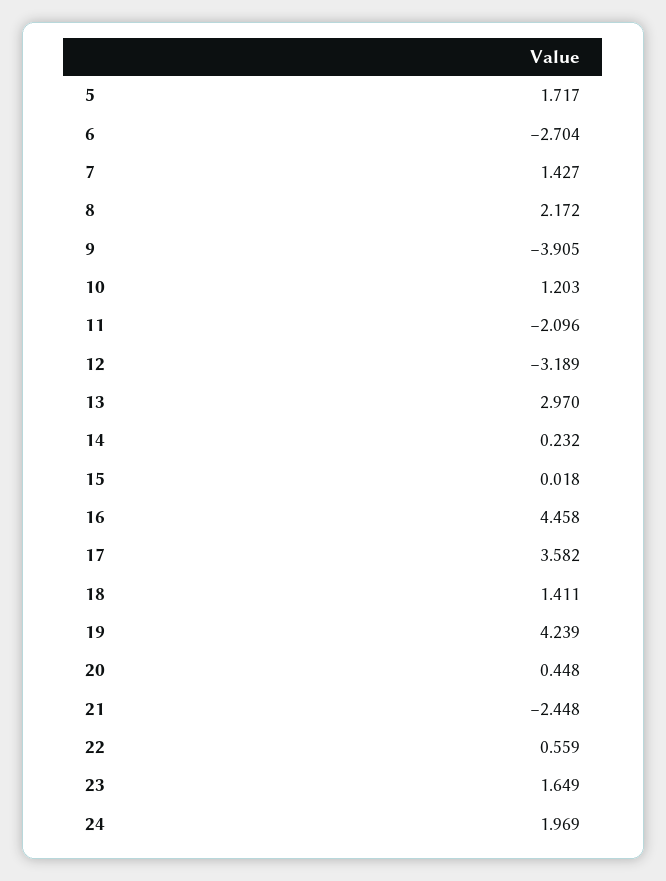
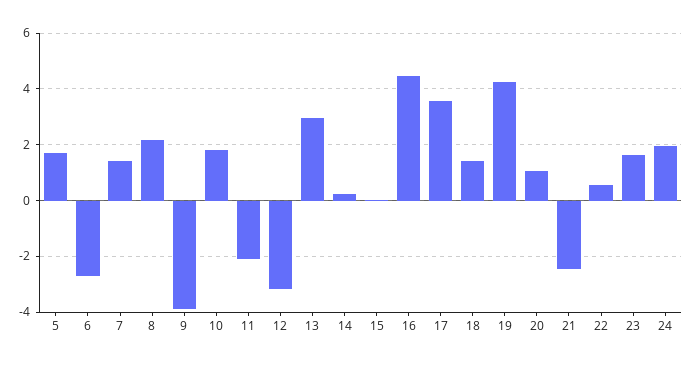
  {
    "5": 1.717,
    "6": -2.704,
    "7": 1.427,
    "8": 2.172,
    "9": -3.905,
-   "10": 1.203,
+   "10": 1.75,
    "11": -2.096,
    "12": -3.189,
    "13": 2.97,
    "14": 0.232,
    "15": 0.018,
    "16": 4.458,
    "17": 3.582,
    "18": 1.411,
    "19": 4.239,
-   "20": 0.448,
+   "20": 1,
    "21": -2.448,
    "22": 0.559,
    "23": 1.649,
    "24": 1.969
  }

